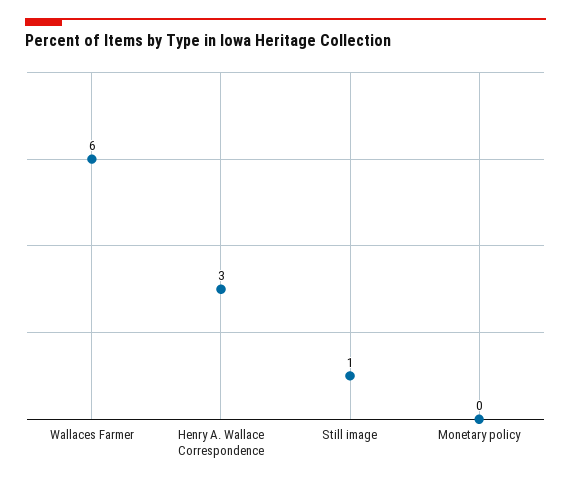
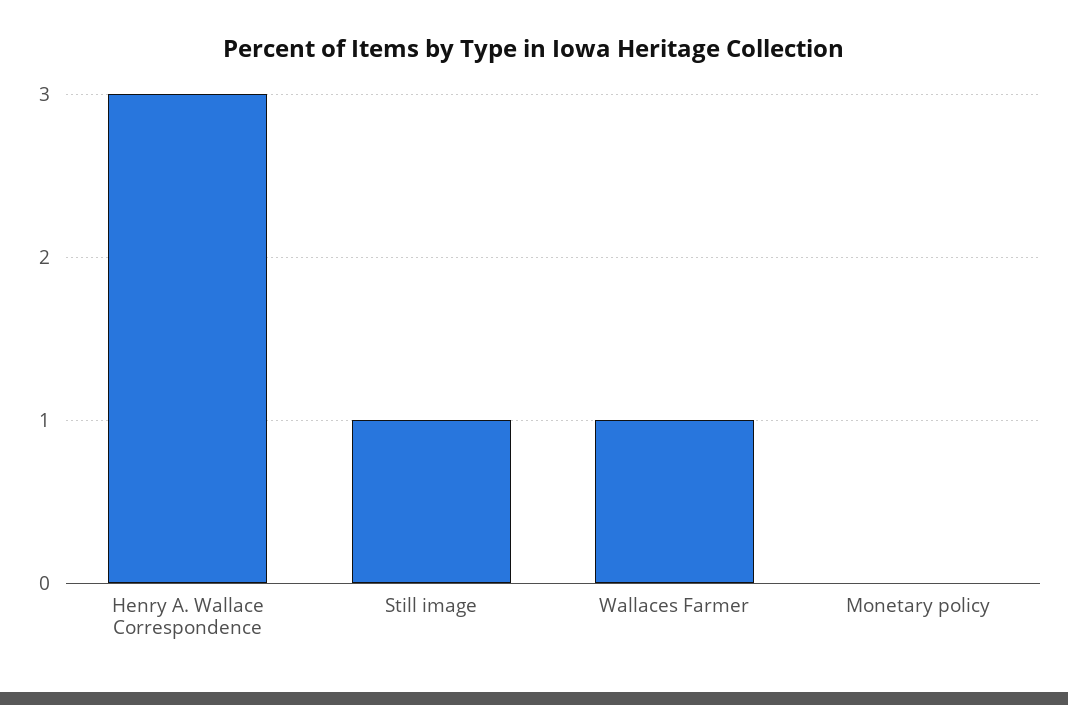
  {
-   "Wallaces Farmer": 6,
+   "Wallaces Farmer": 1,
    "Henry A. Wallace Correspondence": 3,
    "Still image": 1,
    "Monetary policy": 0
  }

